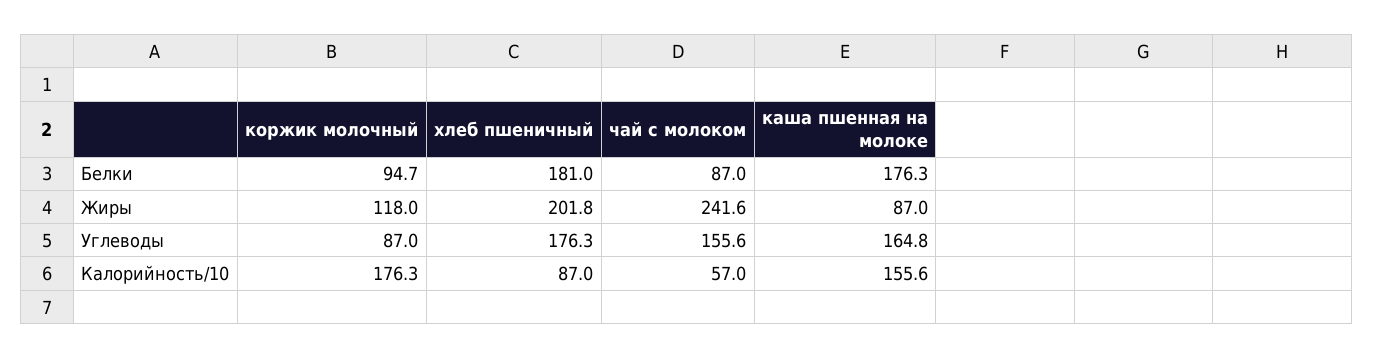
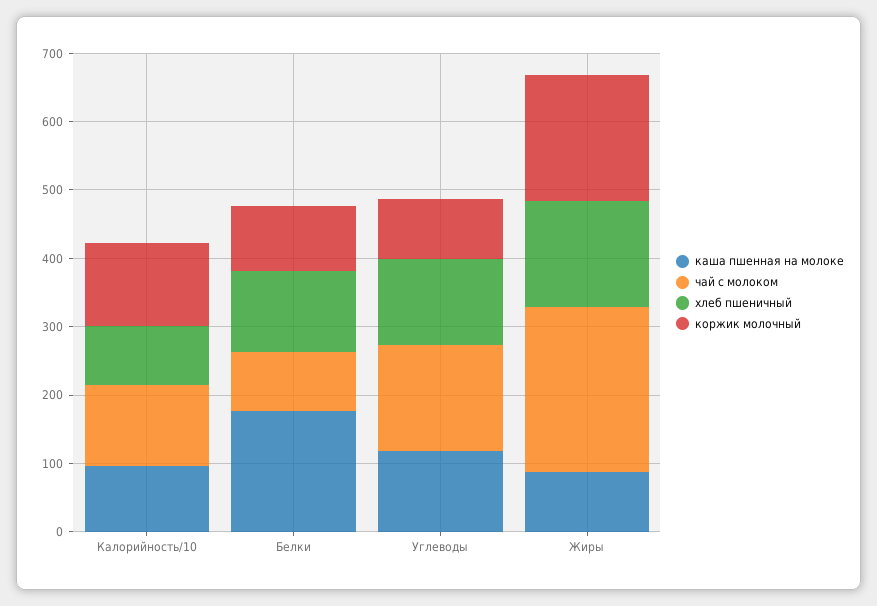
  {
    "коржик молочный": {
      "Белки": 94.7,
-     "Жиры": 118,
+     "Жиры": 180,
      "Углеводы": 87,
-     "Калорийность/10": 176.3
+     "Калорийность/10": 120
    },
    "хлеб пшеничный": {
-     "Белки": 181,
+     "Белки": 120,
-     "Жиры": 201.8,
+     "Жиры": 160,
-     "Углеводы": 176.3,
+     "Углеводы": 120,
      "Калорийность/10": 87
    },
    "чай с молоком": {
      "Белки": 87,
      "Жиры": 241.6,
      "Углеводы": 155.6,
-     "Калорийность/10": 57
+     "Калорийность/10": 120
    },
    "каша пшенная на молоке": {
      "Белки": 176.3,
      "Жиры": 87,
-     "Углеводы": 164.8,
+     "Углеводы": 120,
-     "Калорийность/10": 155.6
+     "Калорийность/10": 100
    }
  }

